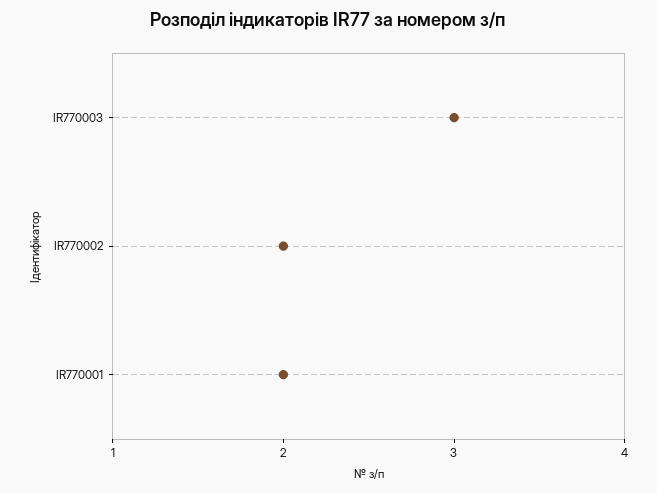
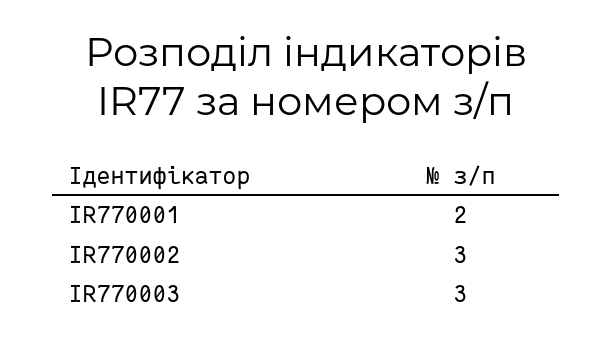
  {
    "IR770003": 3,
-   "IR770002": 2,
+   "IR770002": 3,
    "IR770001": 2
  }

